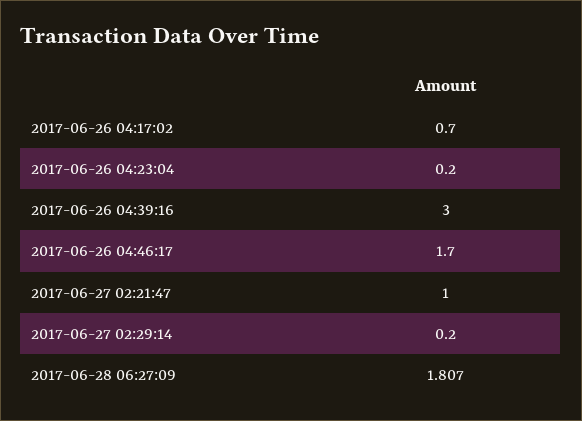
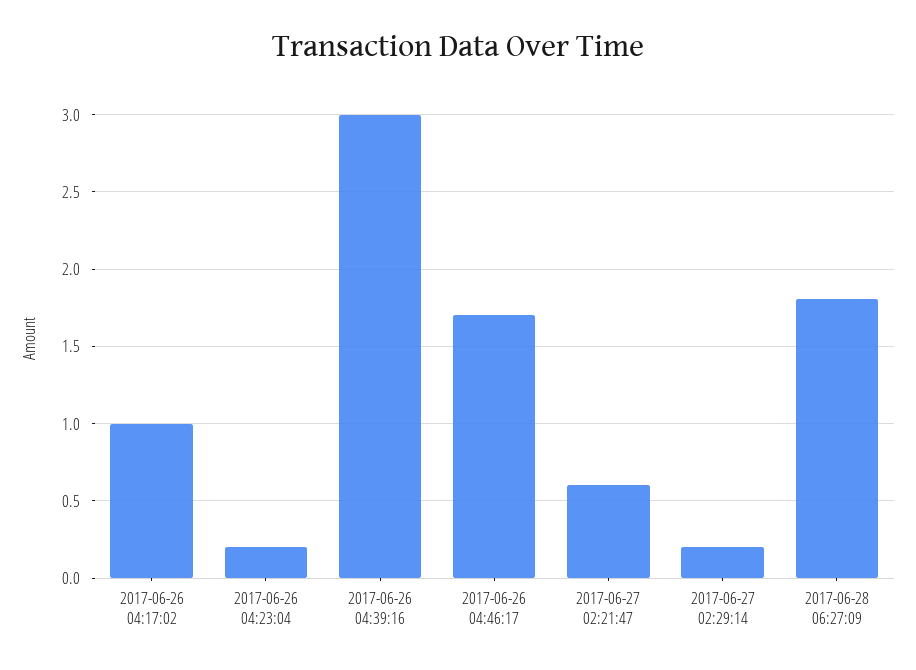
  {
-   "2017-06-26 04:17:02": 0.7,
+   "2017-06-26 04:17:02": 1,
    "2017-06-26 04:23:04": 0.2,
    "2017-06-26 04:39:16": 3,
    "2017-06-26 04:46:17": 1.7,
-   "2017-06-27 02:21:47": 1,
+   "2017-06-27 02:21:47": 0.6,
    "2017-06-27 02:29:14": 0.2,
    "2017-06-28 06:27:09": 1.807
  }

